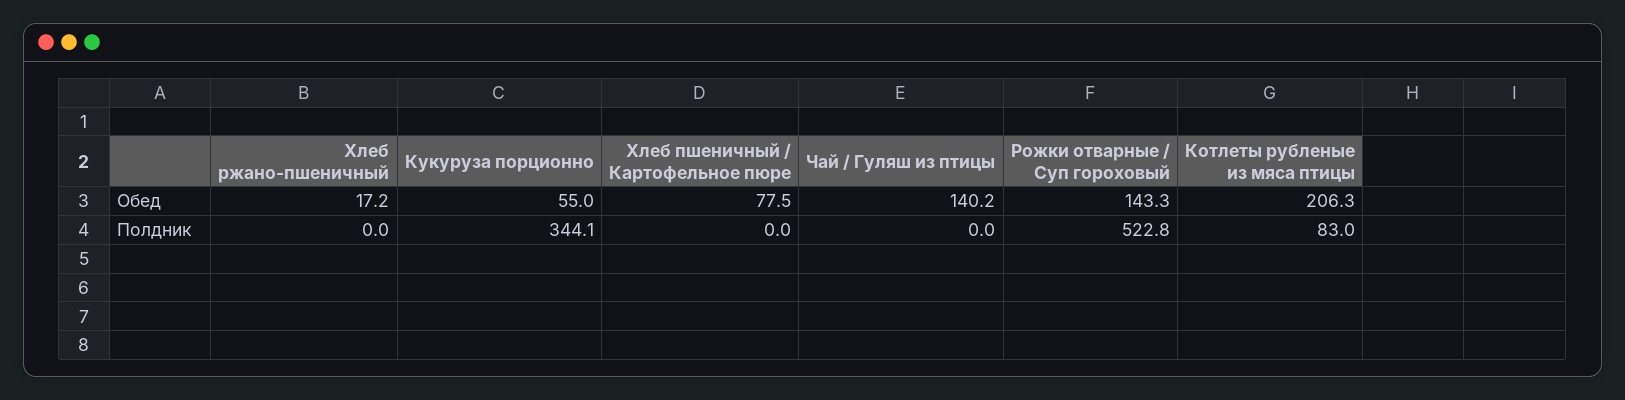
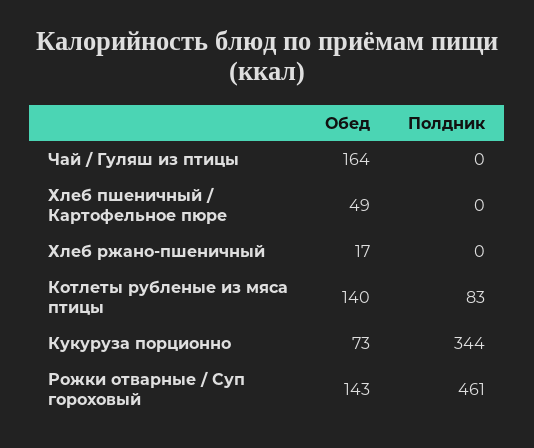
  {
    "Хлеб ржано-пшеничный": {
      "Обед": 17.2,
      "Полдник": 0
    },
    "Кукуруза порционно": {
-     "Обед": 55,
+     "Обед": 73,
      "Полдник": 344.1
    },
    "Хлеб пшеничный / Картофельное пюре": {
-     "Обед": 77.5,
+     "Обед": 49,
      "Полдник": 0
    },
    "Чай / Гуляш из птицы": {
-     "Обед": 140.2,
+     "Обед": 164,
      "Полдник": 0
    },
    "Рожки отварные / Суп гороховый": {
      "Обед": 143.3,
-     "Полдник": 522.8
+     "Полдник": 461
    },
    "Котлеты рубленые из мяса птицы": {
-     "Обед": 206.3,
+     "Обед": 140,
      "Полдник": 83
    }
  }

